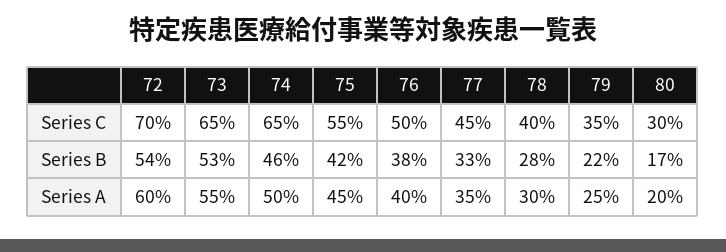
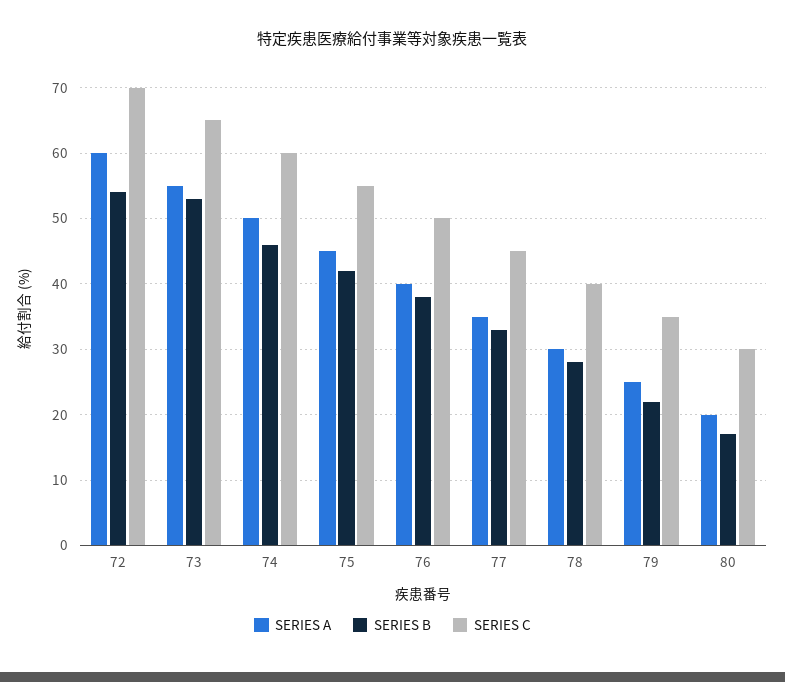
  {
    "Series C": {
      "72": 70,
      "73": 65,
-     "74": 65,
+     "74": 60,
      "75": 55,
      "76": 50,
      "77": 45,
      "78": 40,
      "79": 35,
      "80": 30
    },
    "Series B": {
      "72": 54,
      "73": 53,
      "74": 46,
      "75": 42,
      "76": 38,
      "77": 33,
      "78": 28,
      "79": 22,
      "80": 17
    },
    "Series A": {
      "72": 60,
      "73": 55,
      "74": 50,
      "75": 45,
      "76": 40,
      "77": 35,
      "78": 30,
      "79": 25,
      "80": 20
    }
  }

